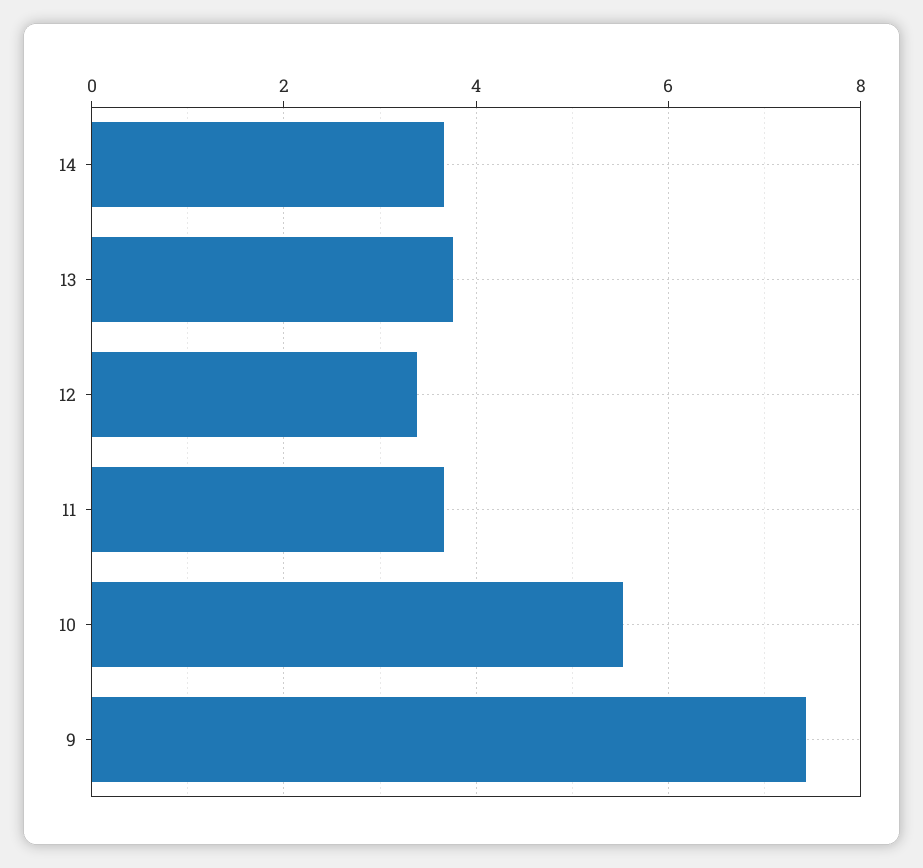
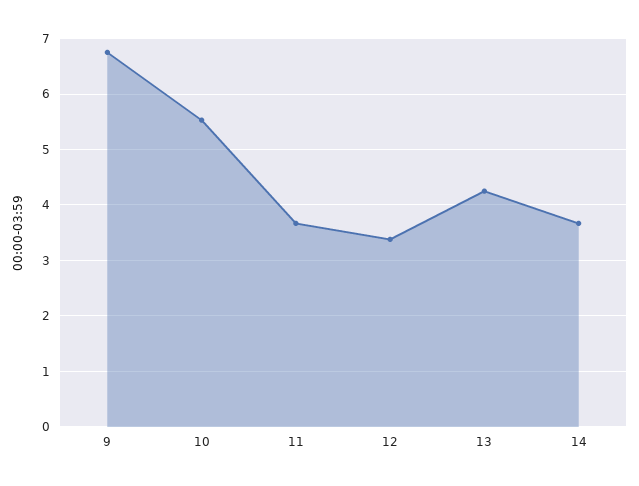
  {
    "14": 3.6,
-   "13": 3.8,
+   "13": 4.2,
    "12": 3.4,
    "11": 3.6,
    "10": 5.6,
-   "9": 7.4
+   "9": 6.8
  }

